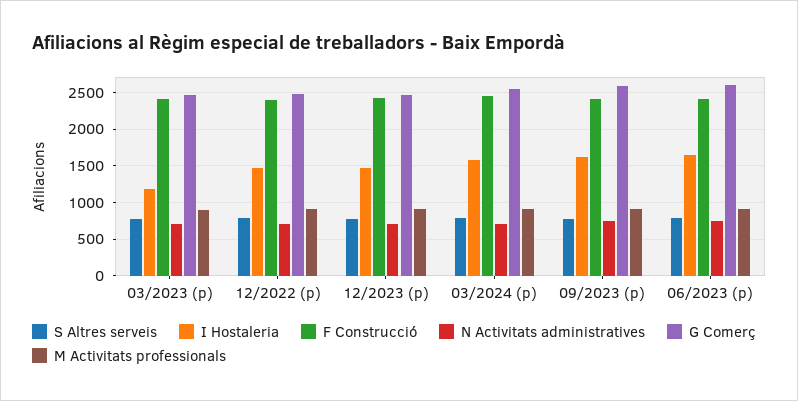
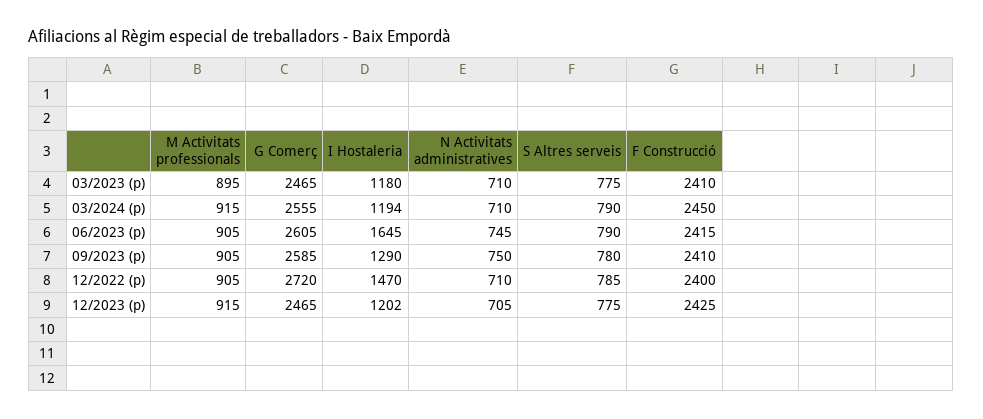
  {
    "S Altres serveis": {
      "03/2023 (p)": 775,
      "12/2022 (p)": 785,
      "12/2023 (p)": 775,
      "03/2024 (p)": 790,
      "09/2023 (p)": 780,
      "06/2023 (p)": 790
    },
    "I Hostaleria": {
      "03/2023 (p)": 1180,
      "12/2022 (p)": 1470,
-     "12/2023 (p)": 1500,
+     "12/2023 (p)": 1202,
-     "03/2024 (p)": 1600,
+     "03/2024 (p)": 1194,
-     "09/2023 (p)": 1600,
+     "09/2023 (p)": 1290,
      "06/2023 (p)": 1645
    },
    "F Construcció": {
      "03/2023 (p)": 2410,
      "12/2022 (p)": 2400,
      "12/2023 (p)": 2425,
      "03/2024 (p)": 2450,
      "09/2023 (p)": 2410,
      "06/2023 (p)": 2415
    },
    "N Activitats administratives": {
      "03/2023 (p)": 710,
      "12/2022 (p)": 710,
      "12/2023 (p)": 705,
      "03/2024 (p)": 710,
      "09/2023 (p)": 750,
      "06/2023 (p)": 745
    },
    "G Comerç": {
      "03/2023 (p)": 2465,
-     "12/2022 (p)": 2500,
+     "12/2022 (p)": 2720,
      "12/2023 (p)": 2465,
      "03/2024 (p)": 2555,
      "09/2023 (p)": 2585,
      "06/2023 (p)": 2605
    },
    "M Activitats professionals": {
      "03/2023 (p)": 895,
      "12/2022 (p)": 905,
      "12/2023 (p)": 915,
      "03/2024 (p)": 915,
      "09/2023 (p)": 905,
      "06/2023 (p)": 905
    }
  }

